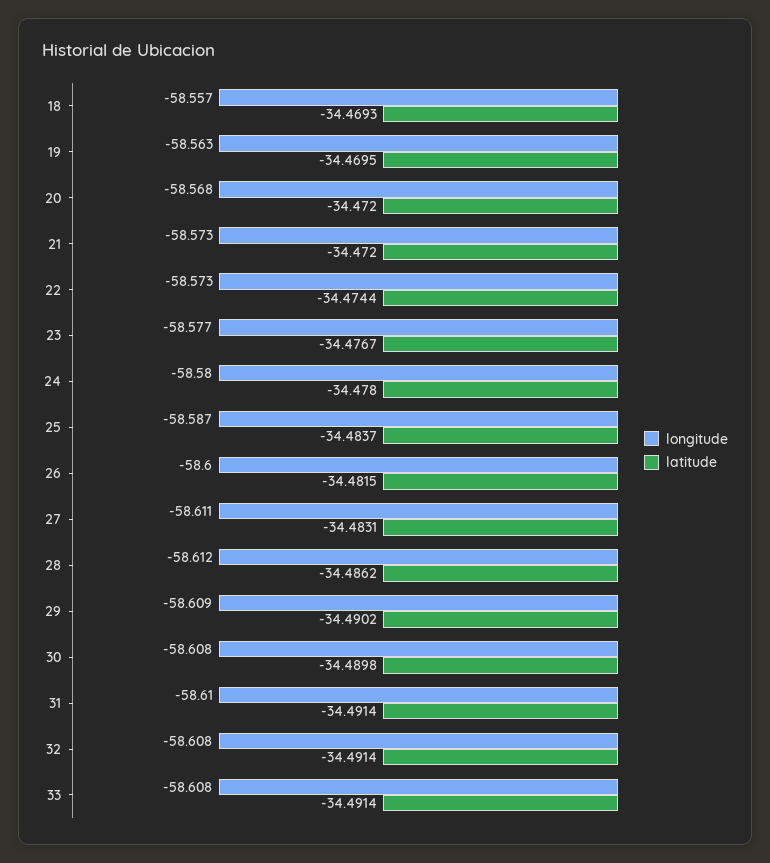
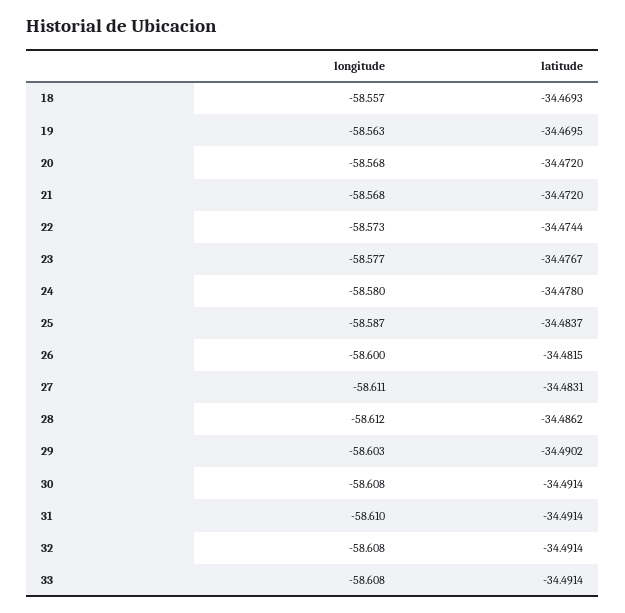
  {
    "longitude": {
      "18": -58.557,
      "19": -58.563,
      "20": -58.568,
-     "21": -58.573,
+     "21": -58.568,
      "22": -58.573,
      "23": -58.577,
      "24": -58.58,
      "25": -58.587,
      "26": -58.6,
      "27": -58.611,
      "28": -58.612,
-     "29": -58.609,
+     "29": -58.603,
      "30": -58.608,
      "31": -58.61,
      "32": -58.608,
      "33": -58.608
    },
    "latitude": {
      "18": -34.4693,
      "19": -34.4695,
      "20": -34.472,
      "21": -34.472,
      "22": -34.4744,
      "23": -34.4767,
      "24": -34.478,
      "25": -34.4837,
      "26": -34.4815,
      "27": -34.4831,
      "28": -34.4862,
      "29": -34.4902,
-     "30": -34.4898,
+     "30": -34.4914,
      "31": -34.4914,
      "32": -34.4914,
      "33": -34.4914
    }
  }

